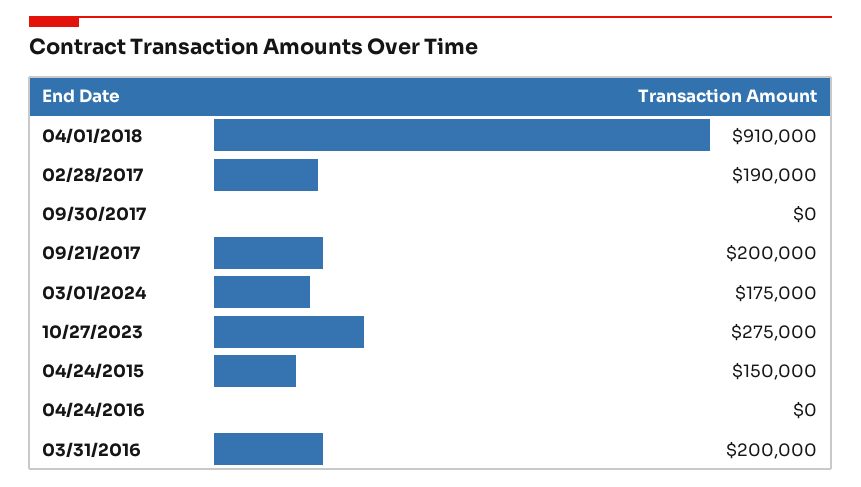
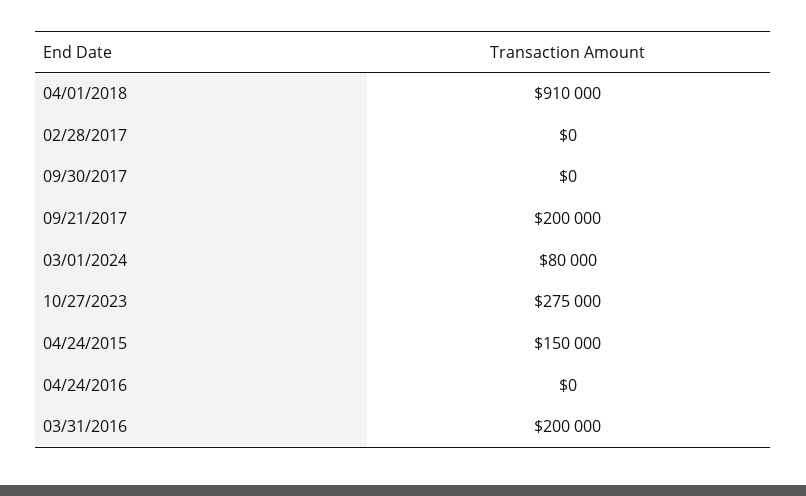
  {
    "04/01/2018": 910000,
-   "02/28/2017": 190000,
+   "02/28/2017": 0,
    "09/30/2017": 0,
    "09/21/2017": 200000,
-   "03/01/2024": 175000,
+   "03/01/2024": 80000,
    "10/27/2023": 275000,
    "04/24/2015": 150000,
    "04/24/2016": 0,
    "03/31/2016": 200000
  }

